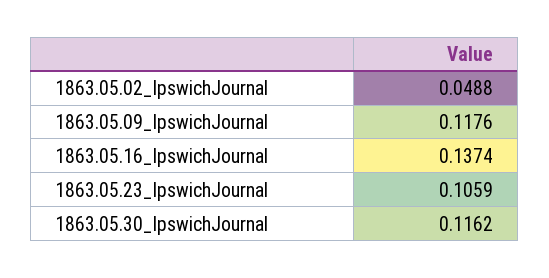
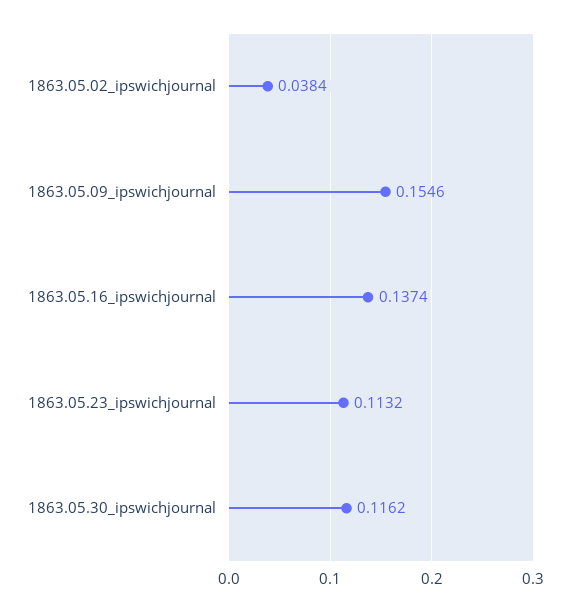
  {
-   "1863.05.02_IpswichJournal": 0.0488,
+   "1863.05.02_IpswichJournal": 0.0384,
-   "1863.05.09_IpswichJournal": 0.1176,
+   "1863.05.09_IpswichJournal": 0.1546,
    "1863.05.16_IpswichJournal": 0.1374,
-   "1863.05.23_IpswichJournal": 0.1059,
+   "1863.05.23_IpswichJournal": 0.1132,
    "1863.05.30_IpswichJournal": 0.1162
  }

